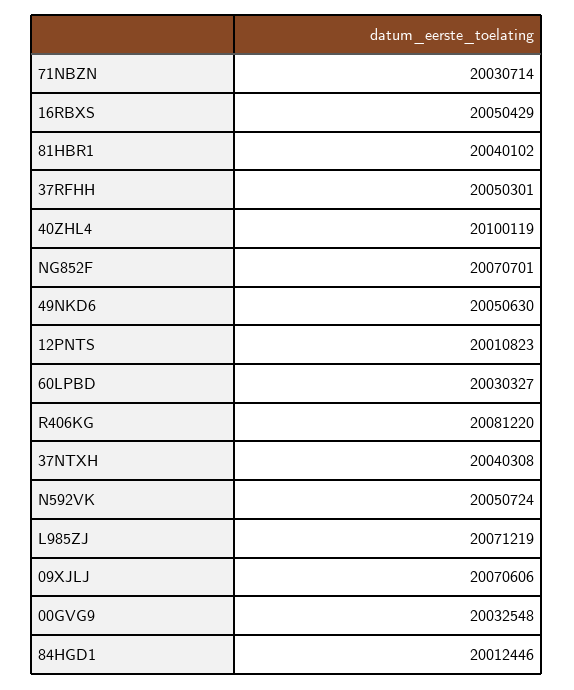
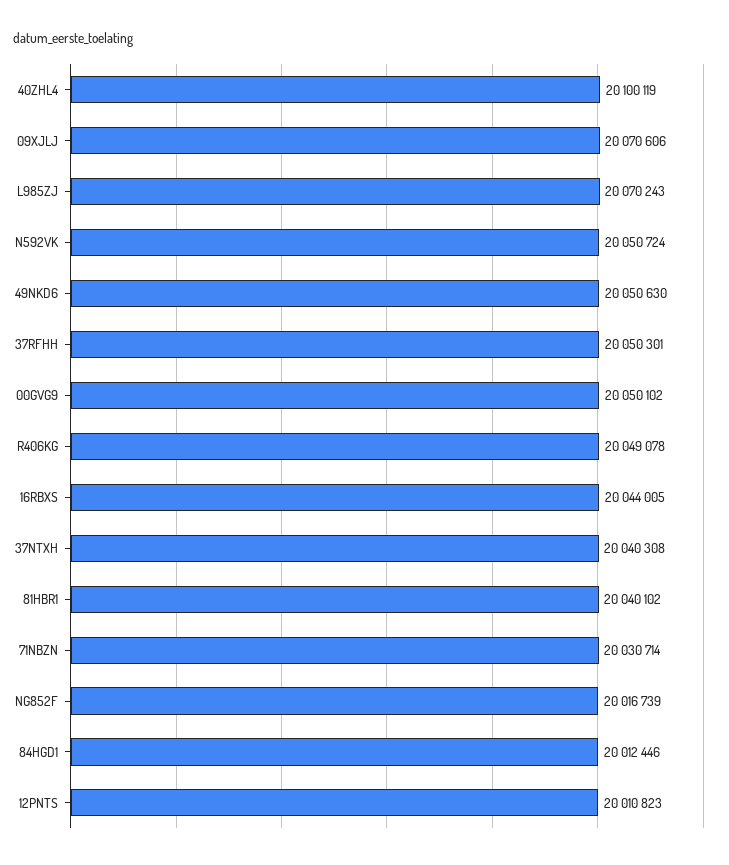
  {
    "71NBZN": 20030714,
-   "16RBXS": 20050429,
+   "16RBXS": 20044005,
    "81HBR1": 20040102,
    "37RFHH": 20050301,
    "40ZHL4": 20100119,
-   "NG852F": 20070701,
+   "NG852F": 20016739,
    "49NKD6": 20050630,
    "12PNTS": 20010823,
-   "60LPBD": 20030327,
-   "R406KG": 20081220,
+   "R406KG": 20049078,
    "37NTXH": 20040308,
    "N592VK": 20050724,
-   "L985ZJ": 20071219,
+   "L985ZJ": 20070243,
    "09XJLJ": 20070606,
-   "00GVG9": 20032548,
+   "00GVG9": 20050102,
    "84HGD1": 20012446
  }

